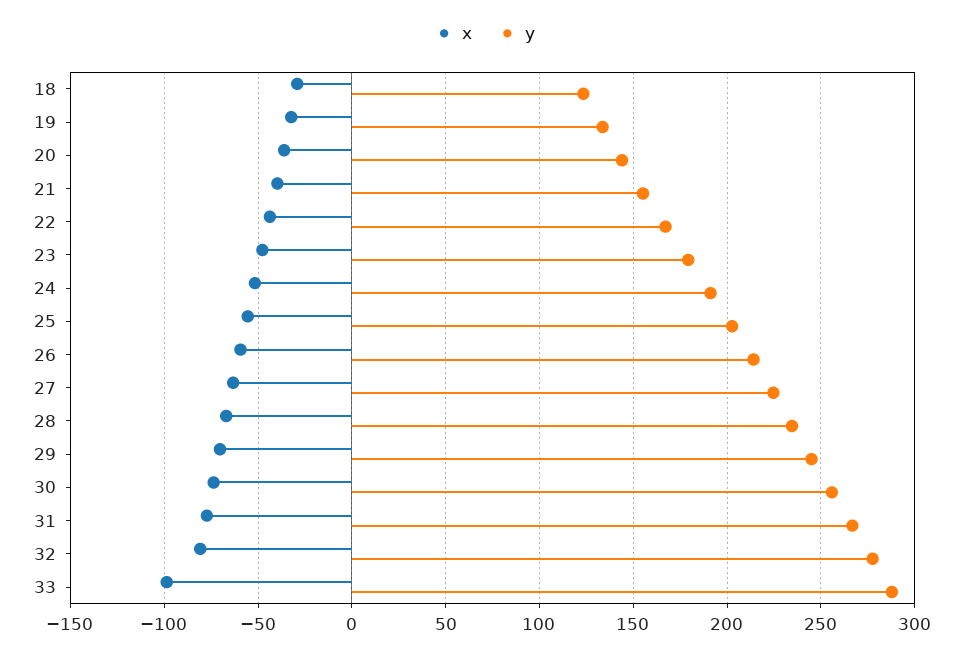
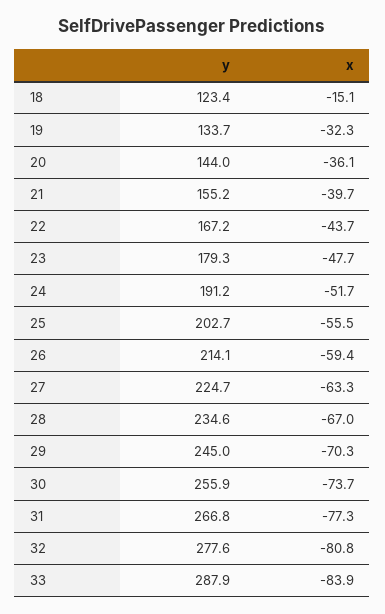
  {
    "x": {
-     "18": -30,
+     "18": -15.1,
      "19": -32.3,
      "20": -36.1,
      "21": -39.7,
      "22": -43.7,
      "23": -47.7,
      "24": -51.7,
      "25": -55.5,
      "26": -59.4,
      "27": -63.3,
      "28": -67,
      "29": -70.3,
      "30": -73.7,
      "31": -77.3,
      "32": -80.8,
-     "33": -100
+     "33": -83.9
    },
    "y": {
      "18": 123.4,
      "19": 133.7,
      "20": 144,
      "21": 155.2,
      "22": 167.2,
      "23": 179.3,
      "24": 191.2,
      "25": 202.7,
      "26": 214.1,
      "27": 224.7,
      "28": 234.6,
      "29": 245,
      "30": 255.9,
      "31": 266.8,
      "32": 277.6,
      "33": 287.9
    }
  }

